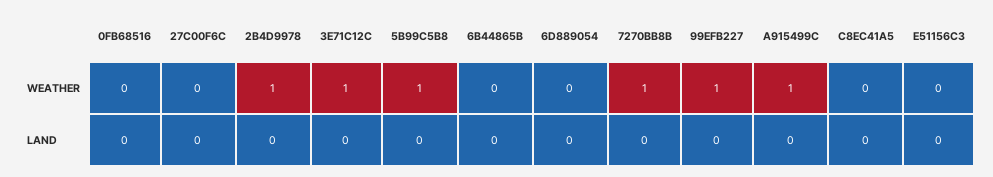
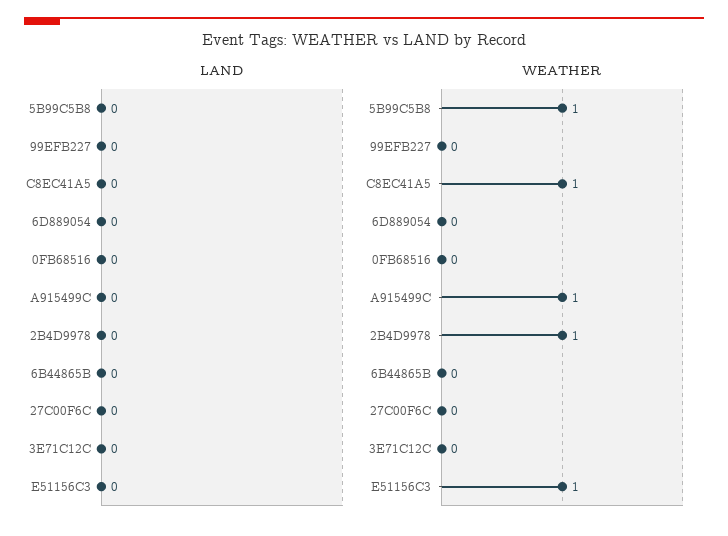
  {
    "WEATHER": {
      "0FB68516": 0,
      "27C00F6C": 0,
      "2B4D9978": 1,
-     "3E71C12C": 1,
+     "3E71C12C": 0,
      "5B99C5B8": 1,
      "6B44865B": 0,
      "6D889054": 0,
-     "7270BB8B": 1,
-     "99EFB227": 1,
+     "99EFB227": 0,
      "A915499C": 1,
-     "C8EC41A5": 0,
+     "C8EC41A5": 1,
-     "E51156C3": 0
+     "E51156C3": 1
    },
    "LAND": {
      "0FB68516": 0,
      "27C00F6C": 0,
      "2B4D9978": 0,
      "3E71C12C": 0,
      "5B99C5B8": 0,
      "6B44865B": 0,
      "6D889054": 0,
-     "7270BB8B": 0,
      "99EFB227": 0,
      "A915499C": 0,
      "C8EC41A5": 0,
      "E51156C3": 0
    }
  }

